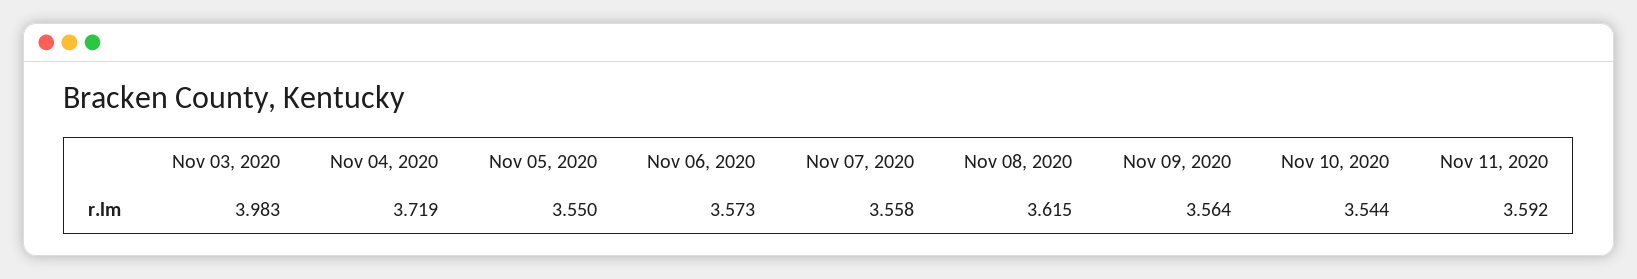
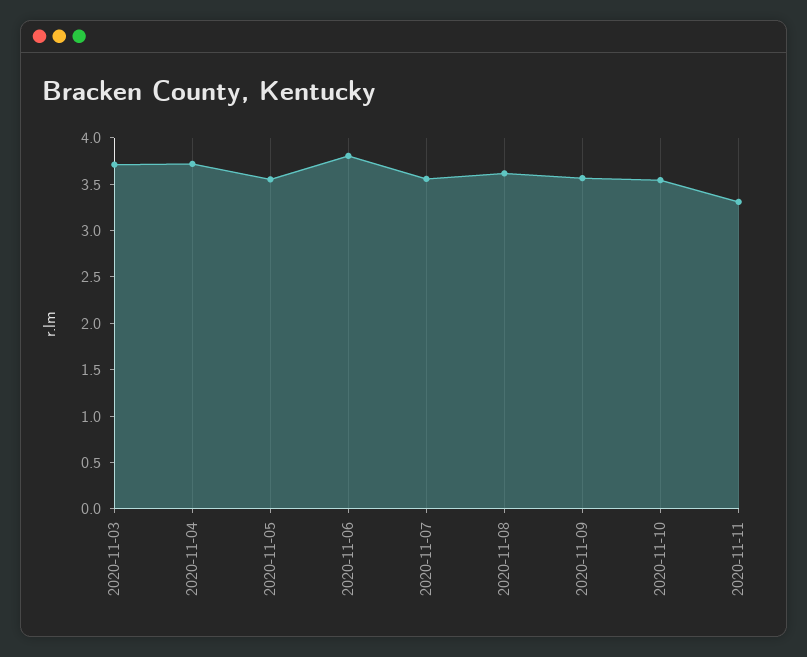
  {
-   "Nov 03, 2020": 3.983,
+   "Nov 03, 2020": 3.7,
    "Nov 04, 2020": 3.719,
    "Nov 05, 2020": 3.55,
-   "Nov 06, 2020": 3.573,
+   "Nov 06, 2020": 3.8,
    "Nov 07, 2020": 3.558,
    "Nov 08, 2020": 3.615,
    "Nov 09, 2020": 3.564,
    "Nov 10, 2020": 3.544,
-   "Nov 11, 2020": 3.592
+   "Nov 11, 2020": 3.3
  }

